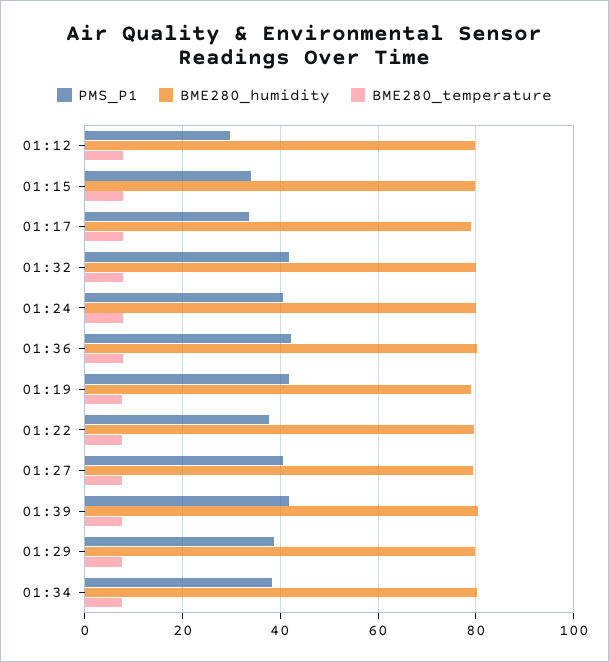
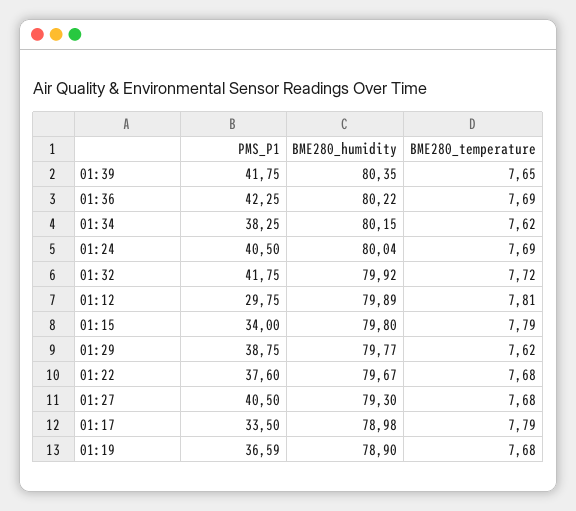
  {
    "PMS_P1": {
      "01:12": 29.75,
      "01:15": 34,
      "01:17": 33.5,
      "01:32": 41.75,
      "01:24": 40.5,
      "01:36": 42.25,
-     "01:19": 42,
+     "01:19": 36.59,
      "01:22": 37.6,
      "01:27": 40.5,
      "01:39": 41.75,
      "01:29": 38.75,
      "01:34": 38.25
    },
    "BME280_humidity": {
      "01:12": 79.89,
      "01:15": 79.8,
      "01:17": 78.98,
      "01:32": 79.92,
      "01:24": 80.04,
      "01:36": 80.22,
      "01:19": 78.9,
      "01:22": 79.67,
      "01:27": 79.3,
      "01:39": 80.35,
      "01:29": 79.77,
      "01:34": 80.15
    },
    "BME280_temperature": {
      "01:12": 7.81,
      "01:15": 7.79,
      "01:17": 7.79,
      "01:32": 7.72,
      "01:24": 7.69,
      "01:36": 7.69,
      "01:19": 7.68,
      "01:22": 7.68,
      "01:27": 7.68,
      "01:39": 7.65,
      "01:29": 7.62,
      "01:34": 7.62
    }
  }

